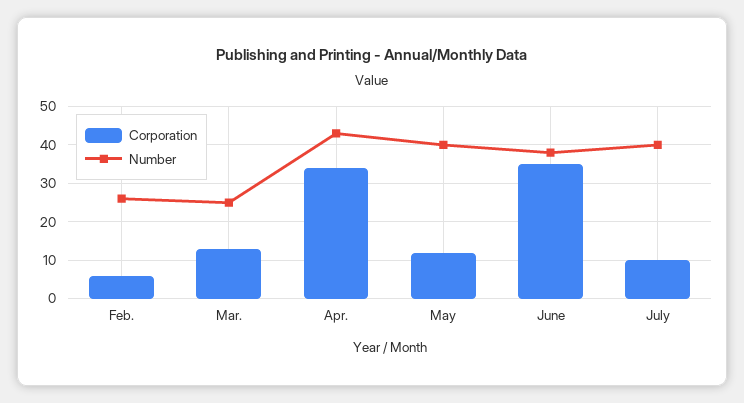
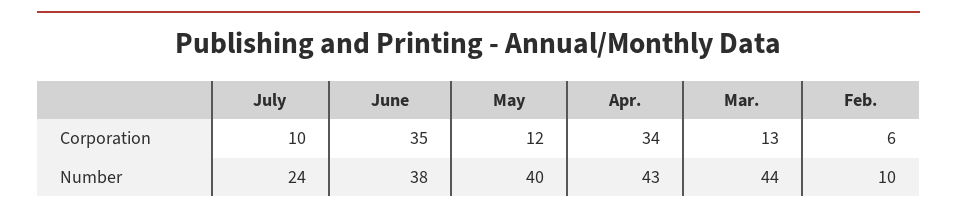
  {
    "Corporation": {
      "Feb.": 6,
      "Mar.": 13,
      "Apr.": 34,
      "May": 12,
      "June": 35,
      "July": 10
    },
    "Number": {
-     "Feb.": 25,
+     "Feb.": 10,
-     "Mar.": 25,
+     "Mar.": 44,
      "Apr.": 43,
      "May": 40,
      "June": 38,
-     "July": 40
+     "July": 24
    }
  }

